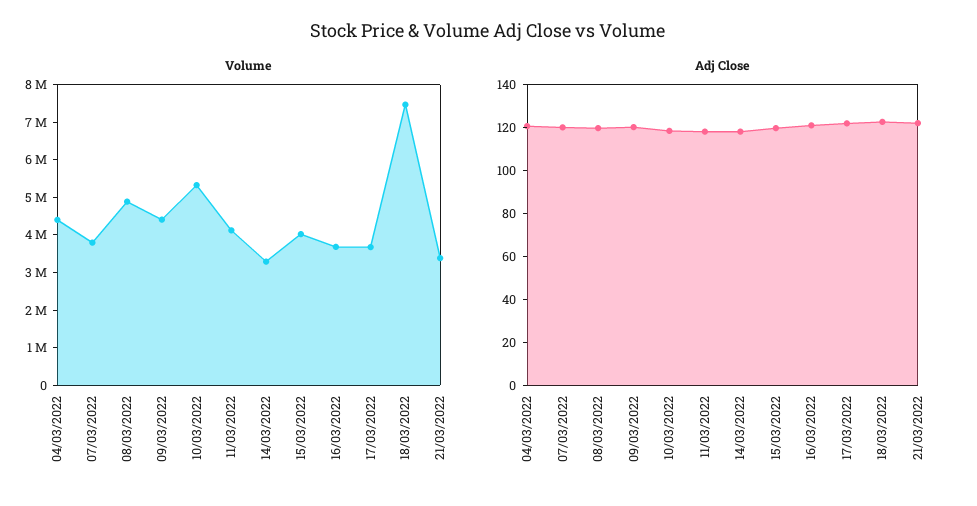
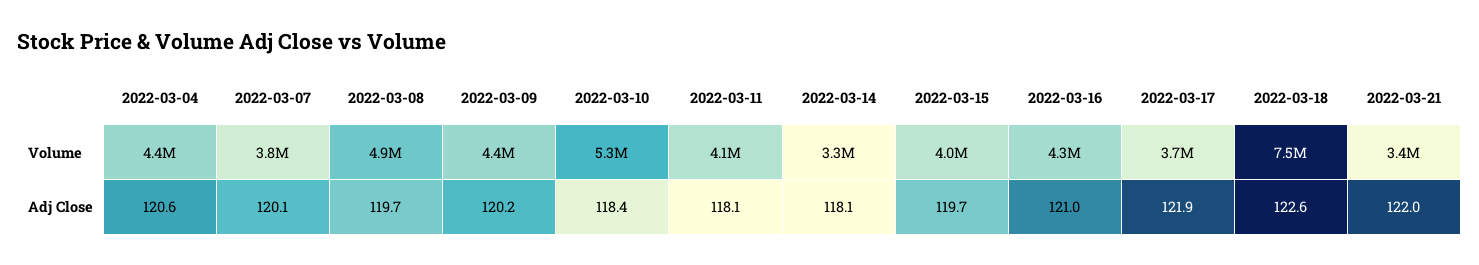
  {
    "Volume": {
      "04/03/2022": 4400000,
      "07/03/2022": 3800000,
      "08/03/2022": 4900000,
      "09/03/2022": 4400000,
      "10/03/2022": 5300000,
      "11/03/2022": 4100000,
      "14/03/2022": 3300000,
      "15/03/2022": 4000000,
-     "16/03/2022": 3750000,
+     "16/03/2022": 4300000,
      "17/03/2022": 3700000,
      "18/03/2022": 7500000,
      "21/03/2022": 3400000
    },
    "Adj Close": {
      "04/03/2022": 120.6,
      "07/03/2022": 120.1,
      "08/03/2022": 119.7,
      "09/03/2022": 120.2,
      "10/03/2022": 118.4,
      "11/03/2022": 118.1,
      "14/03/2022": 118.1,
      "15/03/2022": 119.7,
      "16/03/2022": 121,
      "17/03/2022": 121.9,
      "18/03/2022": 122.6,
      "21/03/2022": 122
    }
  }

